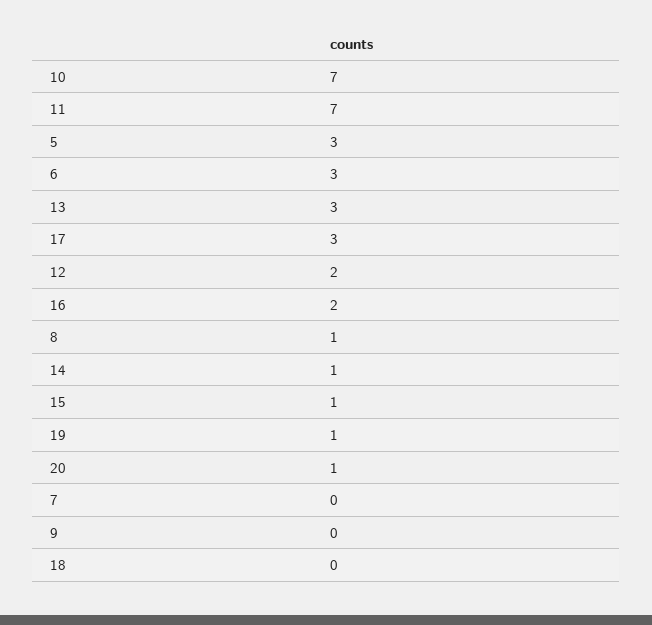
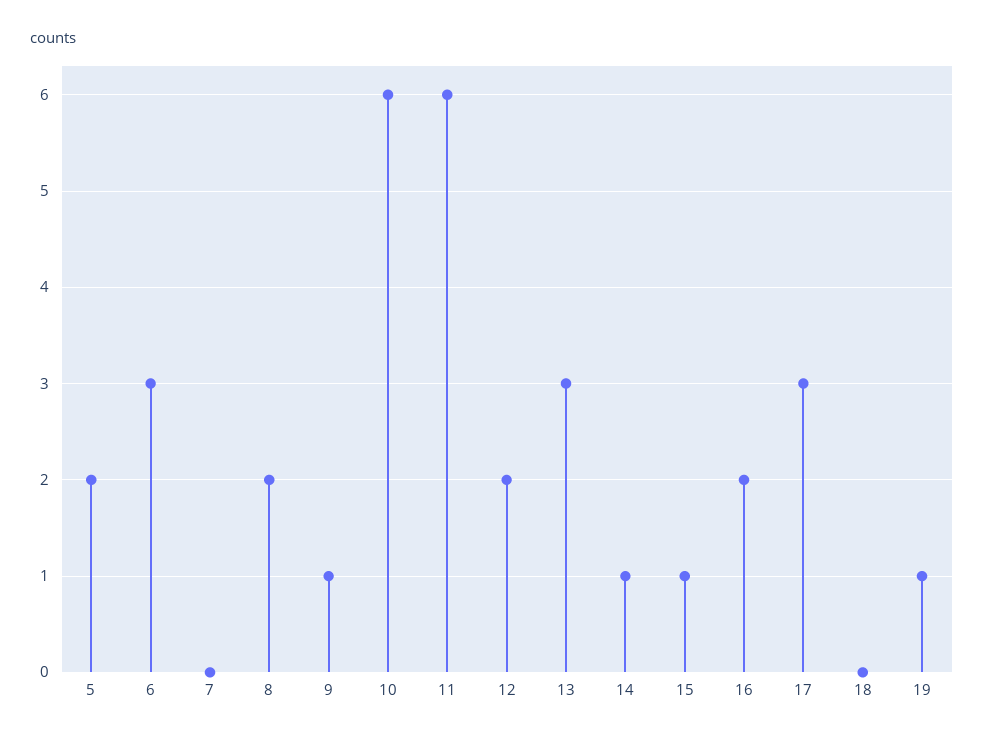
  {
-   "10": 7,
+   "10": 6,
-   "11": 7,
+   "11": 6,
-   "5": 3,
+   "5": 2,
    "6": 3,
    "13": 3,
    "17": 3,
    "12": 2,
    "16": 2,
-   "8": 1,
+   "8": 2,
    "14": 1,
    "15": 1,
    "19": 1,
-   "20": 1,
    "7": 0,
-   "9": 0,
+   "9": 1,
    "18": 0
  }

